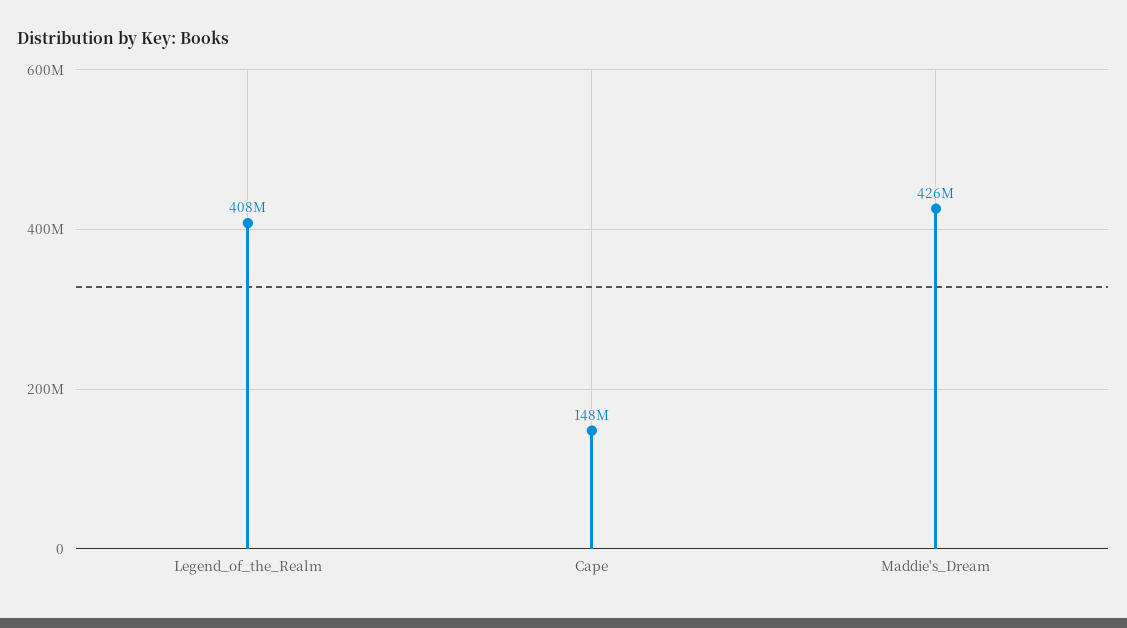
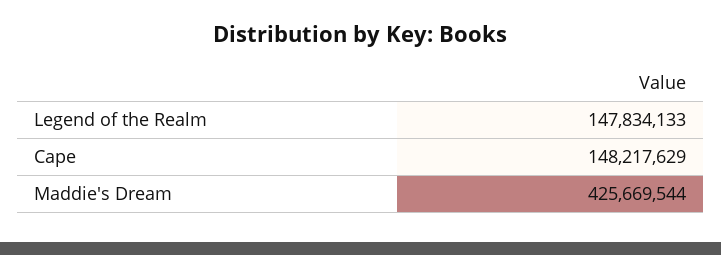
  {
-   "Legend_of_the_Realm": 408000000,
+   "Legend_of_the_Realm": 147834133,
    "Cape": 148217629,
    "Maddie's_Dream": 425669544
  }

